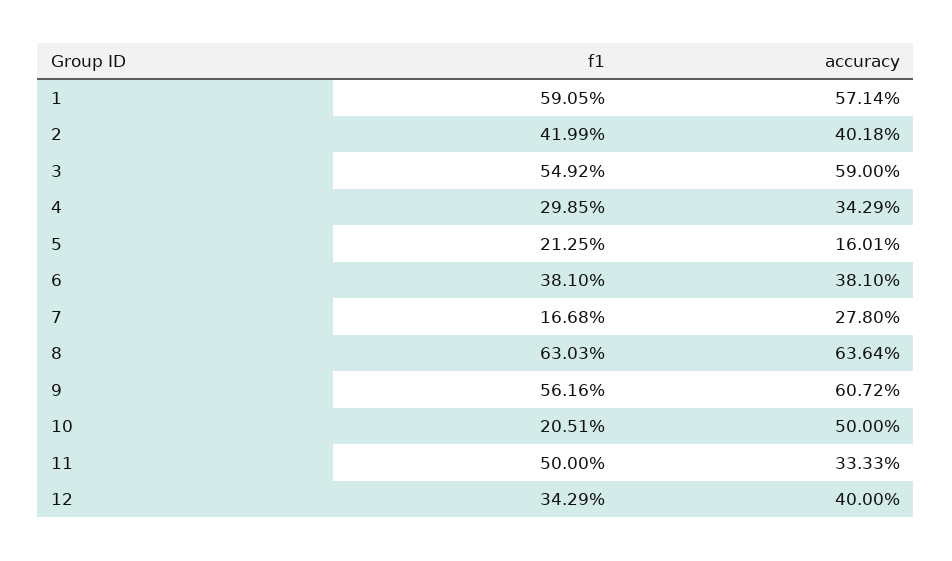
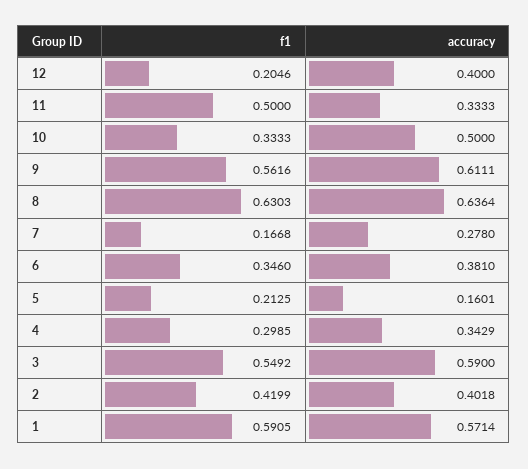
  {
    "f1": {
      "1": 0.5905,
      "2": 0.4199,
      "3": 0.5492,
      "4": 0.2985,
      "5": 0.2125,
-     "6": 0.381,
+     "6": 0.346,
      "7": 0.1668,
      "8": 0.6303,
      "9": 0.5616,
-     "10": 0.2051,
+     "10": 0.3333,
      "11": 0.5,
-     "12": 0.3429
+     "12": 0.2046
    },
    "accuracy": {
      "1": 0.5714,
      "2": 0.4018,
      "3": 0.59,
      "4": 0.3429,
      "5": 0.1601,
      "6": 0.381,
      "7": 0.278,
      "8": 0.6364,
-     "9": 0.6072,
+     "9": 0.6111,
      "10": 0.5,
      "11": 0.3333,
      "12": 0.4
    }
  }

